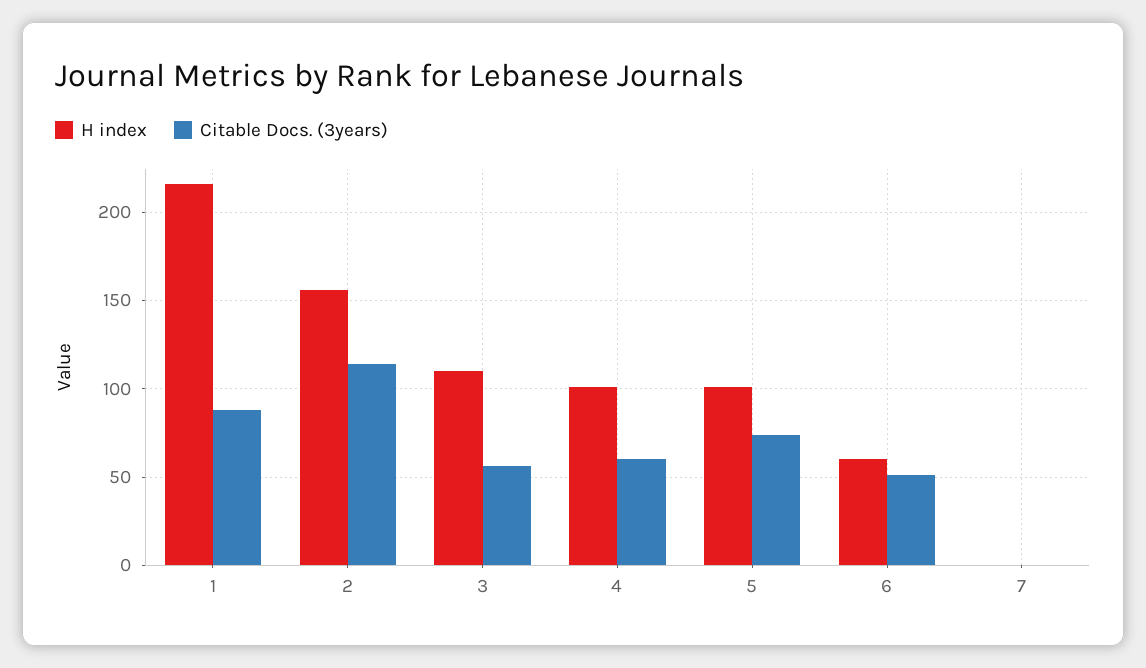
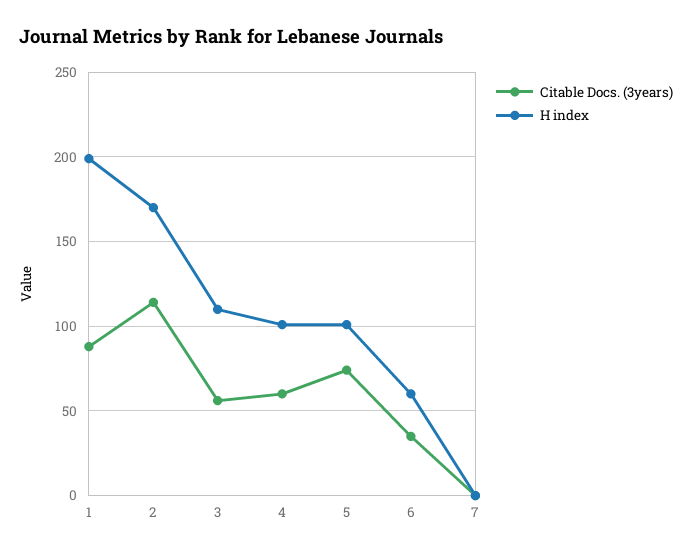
  {
    "H index": {
-     "1": 215,
+     "1": 200,
-     "2": 155,
+     "2": 170,
      "3": 110,
      "4": 100,
      "5": 100,
      "6": 60,
      "7": 0
    },
    "Citable Docs. (3years)": {
      "1": 90,
      "2": 115,
      "3": 55,
      "4": 60,
      "5": 75,
-     "6": 50,
+     "6": 35,
      "7": 0
    }
  }

